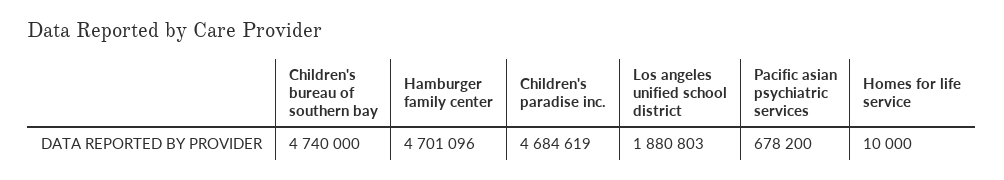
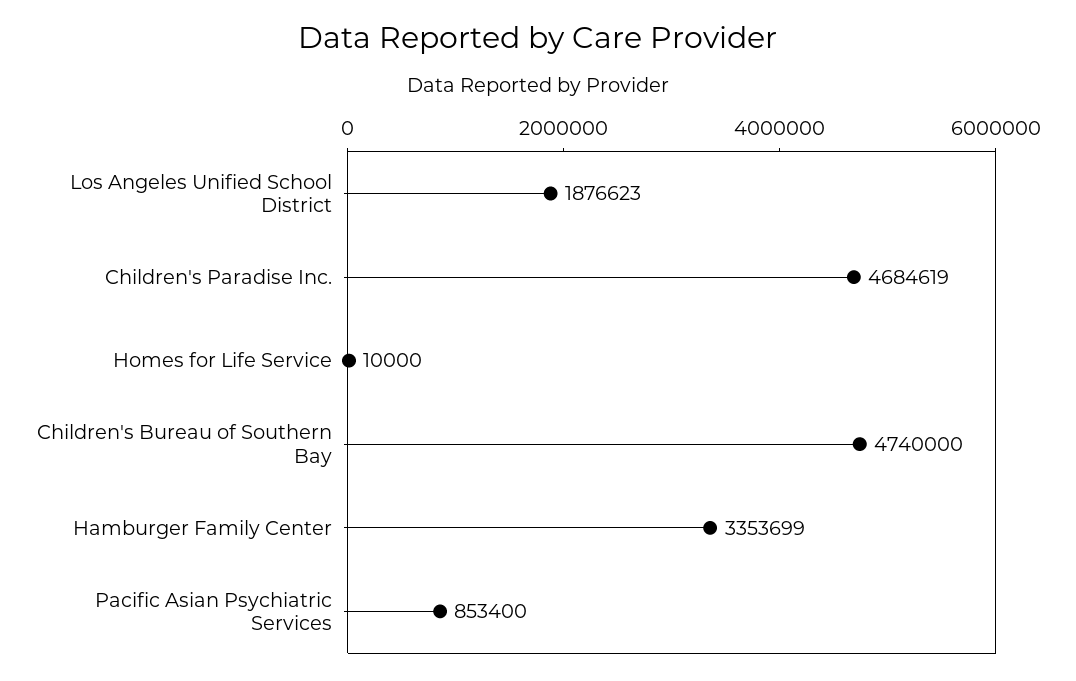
  {
    "Children's bureau of southern bay": 4740000,
-   "Hamburger family center": 4701096,
+   "Hamburger family center": 3353699,
    "Children's paradise inc.": 4684619,
-   "Los angeles unified school district": 1880803,
+   "Los angeles unified school district": 1876623,
-   "Pacific asian psychiatric services": 678200,
+   "Pacific asian psychiatric services": 853400,
    "Homes for life service": 10000
  }

